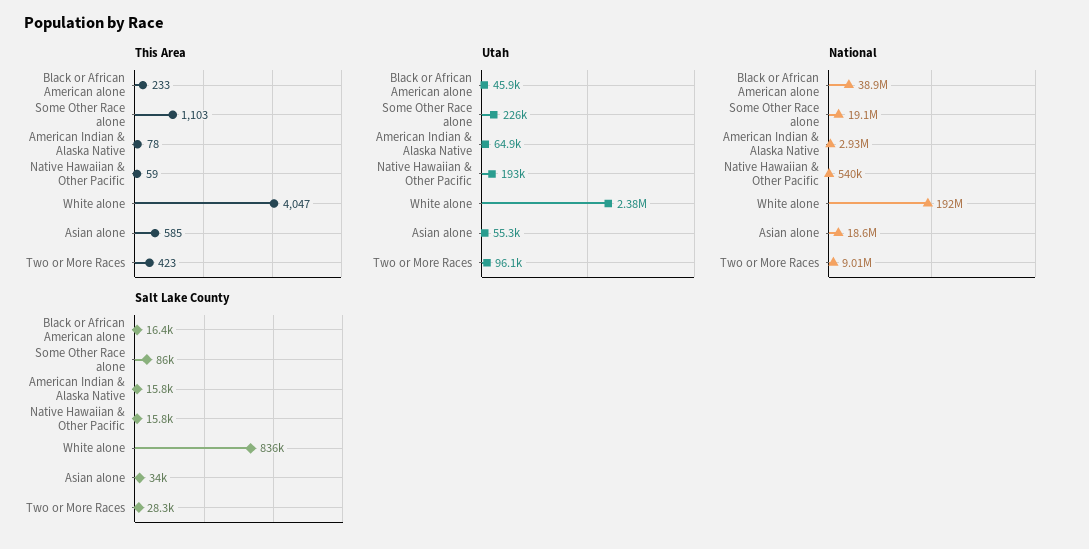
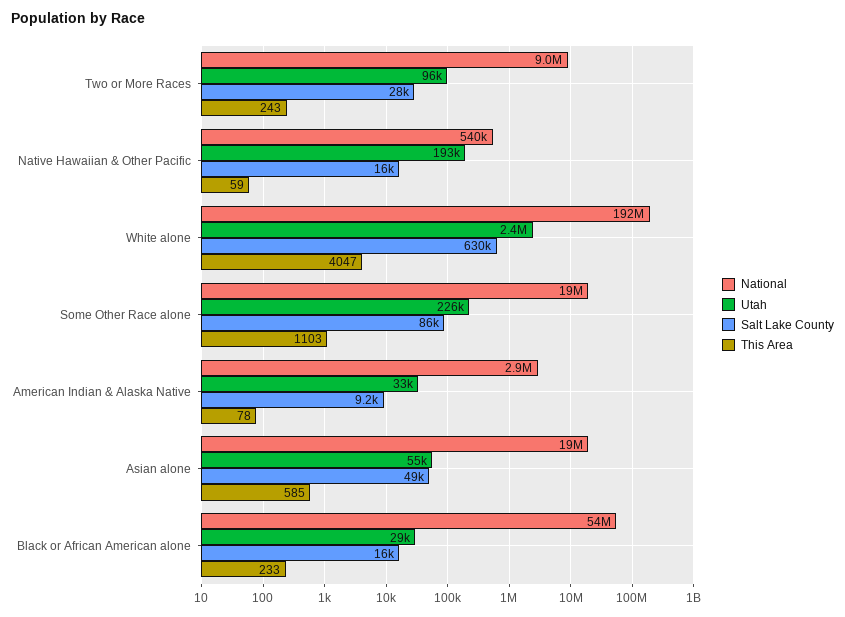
  {
    "This Area": {
      "Black or African American alone": 233,
      "Some Other Race alone": 1103,
      "American Indian & Alaska Native": 78,
      "Native Hawaiian & Other Pacific": 59,
      "White alone": 4047,
      "Asian alone": 585,
-     "Two or More Races": 423
+     "Two or More Races": 243
    },
    "Utah": {
-     "Black or African American alone": 45900,
+     "Black or African American alone": 29000,
      "Some Other Race alone": 226000,
-     "American Indian & Alaska Native": 64900,
+     "American Indian & Alaska Native": 33000,
      "Native Hawaiian & Other Pacific": 193000,
      "White alone": 2380000,
      "Asian alone": 55300,
      "Two or More Races": 96100
    },
    "National": {
-     "Black or African American alone": 38900000,
+     "Black or African American alone": 54000000,
      "Some Other Race alone": 19100000,
      "American Indian & Alaska Native": 2930000,
      "Native Hawaiian & Other Pacific": 540000,
      "White alone": 192000000,
      "Asian alone": 18600000,
      "Two or More Races": 9010000
    },
    "Salt Lake County": {
      "Black or African American alone": 16400,
      "Some Other Race alone": 86000,
-     "American Indian & Alaska Native": 15800,
+     "American Indian & Alaska Native": 9200,
      "Native Hawaiian & Other Pacific": 15800,
-     "White alone": 836000,
+     "White alone": 630000,
-     "Asian alone": 34000,
+     "Asian alone": 49000,
      "Two or More Races": 28300
    }
  }

